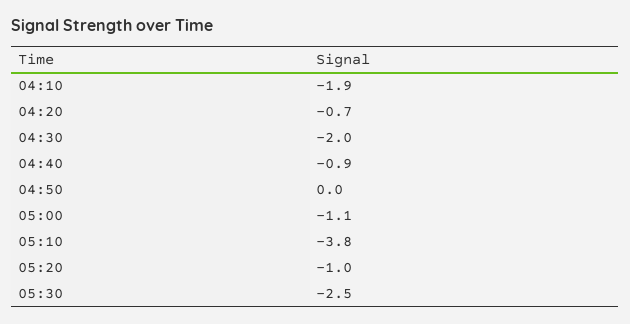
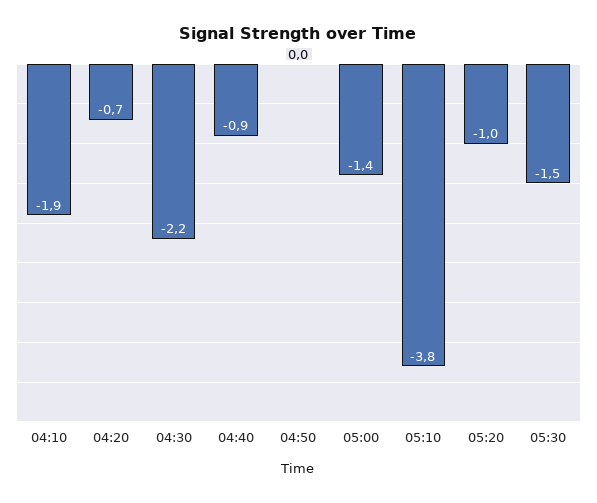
  {
    "04:10": -1.9,
    "04:20": -0.7,
-   "04:30": -2,
+   "04:30": -2.2,
    "04:40": -0.9,
    "04:50": 0,
-   "05:00": -1.1,
+   "05:00": -1.4,
    "05:10": -3.8,
    "05:20": -1,
-   "05:30": -2.5
+   "05:30": -1.5
  }

